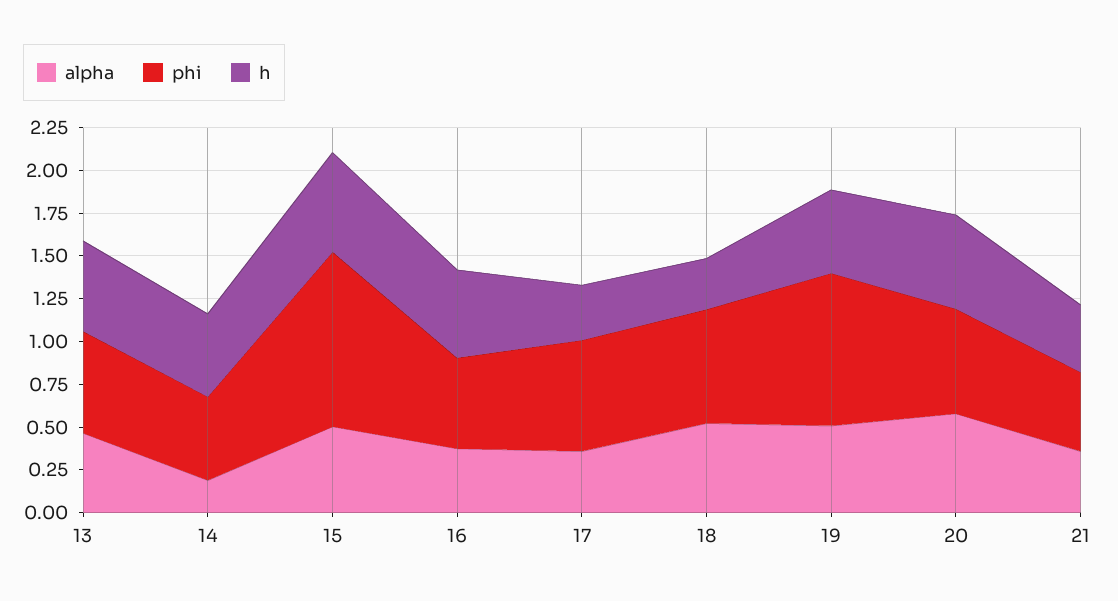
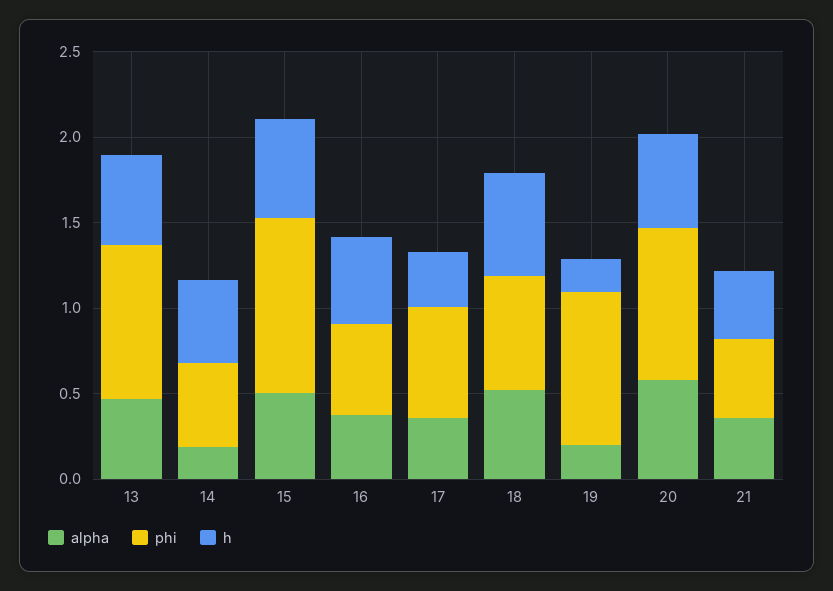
  {
    "alpha": {
      "13": 0.45,
      "14": 0.2,
      "15": 0.5,
      "16": 0.35,
      "17": 0.35,
      "18": 0.5,
-     "19": 0.5,
+     "19": 0.2,
      "20": 0.6,
      "21": 0.35
    },
    "phi": {
-     "13": 0.6,
+     "13": 0.9,
      "14": 0.5,
      "15": 1,
      "16": 0.55,
      "17": 0.65,
      "18": 0.65,
      "19": 0.9,
-     "20": 0.6,
+     "20": 0.9,
      "21": 0.45
    },
    "h": {
      "13": 0.55,
      "14": 0.5,
      "15": 0.6,
      "16": 0.5,
      "17": 0.3,
-     "18": 0.3,
+     "18": 0.6,
-     "19": 0.5,
+     "19": 0.2,
      "20": 0.55,
      "21": 0.4
    }
  }

